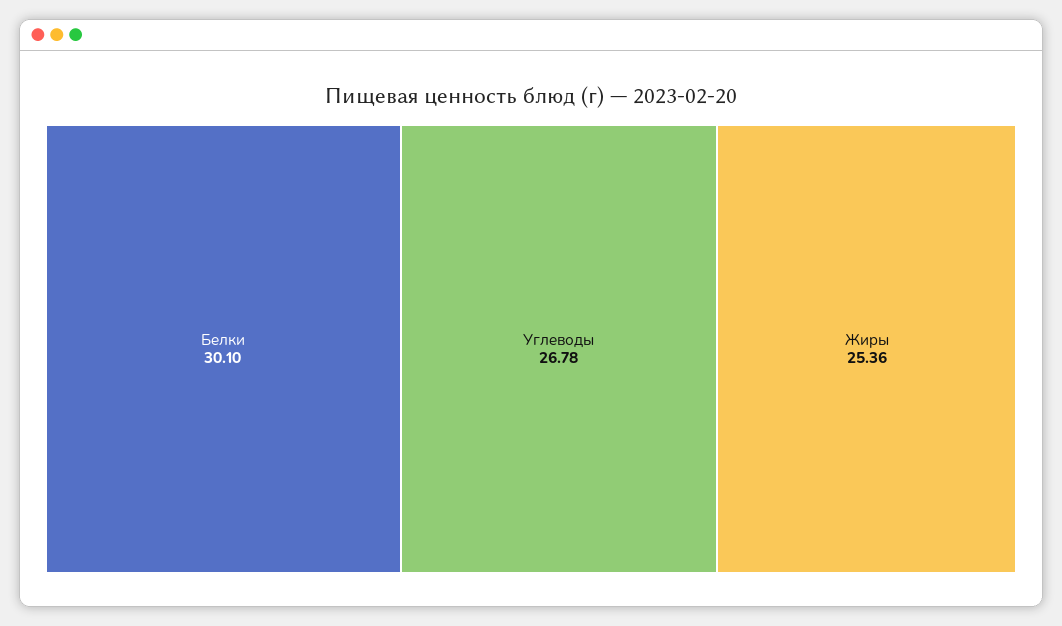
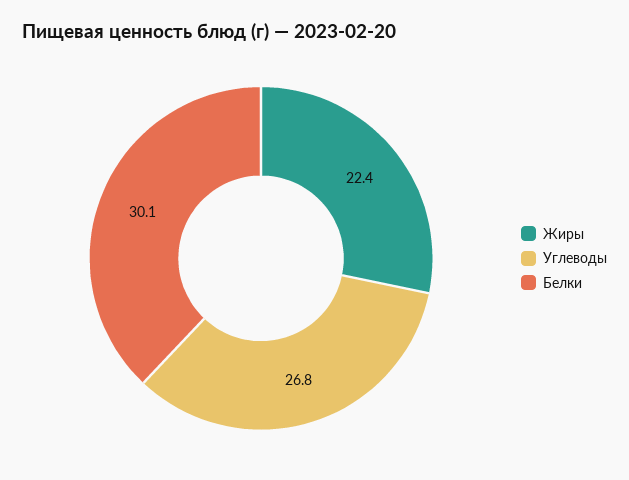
  {
    "Белки": 30.1,
    "Углеводы": 26.78,
-   "Жиры": 25.36
+   "Жиры": 22.4
  }

